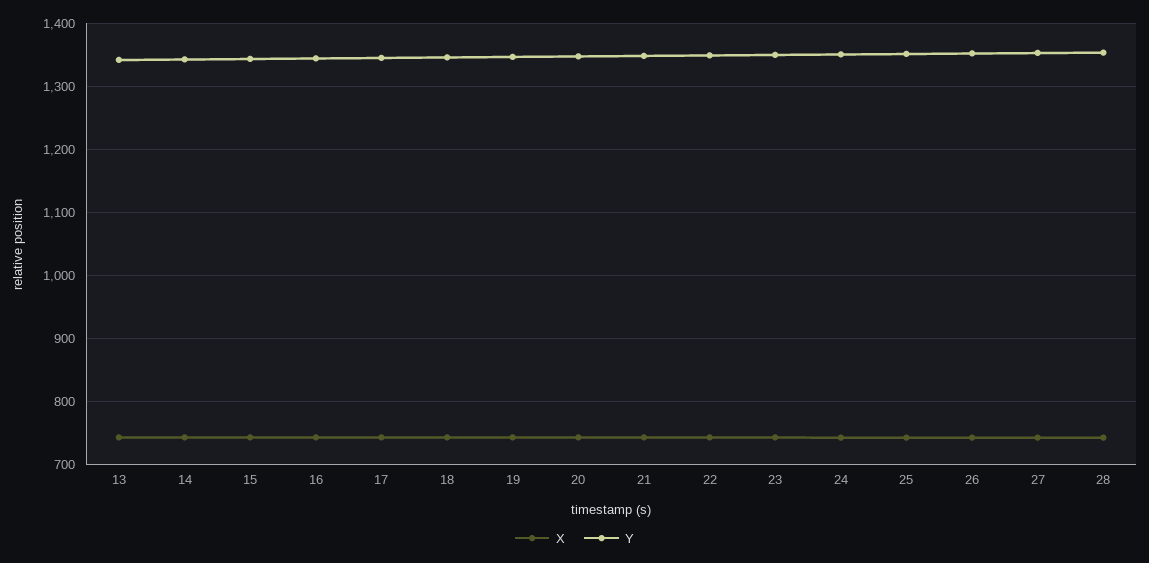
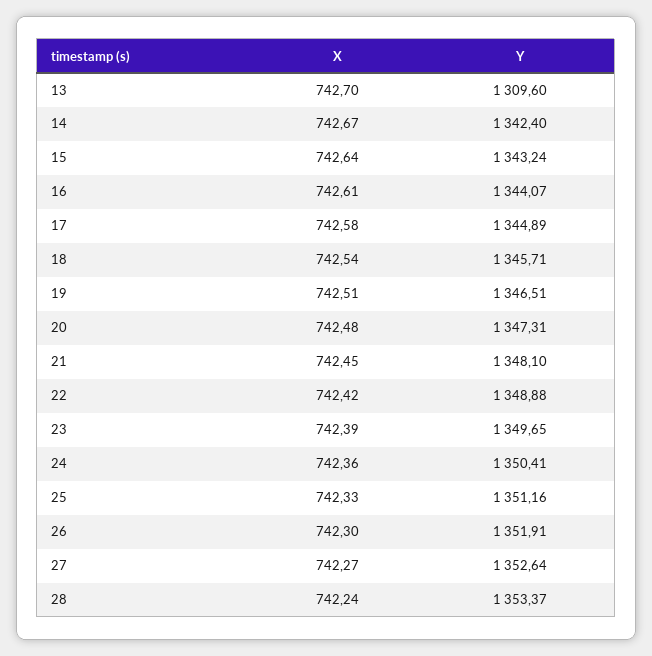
  {
    "X": {
      "13": 742.7,
      "14": 742.67,
      "15": 742.64,
      "16": 742.61,
      "17": 742.58,
      "18": 742.54,
      "19": 742.51,
      "20": 742.48,
      "21": 742.45,
      "22": 742.42,
      "23": 742.39,
      "24": 742.36,
      "25": 742.33,
      "26": 742.3,
      "27": 742.27,
      "28": 742.24
    },
    "Y": {
-     "13": 1340,
+     "13": 1309.6,
      "14": 1342.4,
      "15": 1343.24,
      "16": 1344.07,
      "17": 1344.89,
      "18": 1345.71,
      "19": 1346.51,
      "20": 1347.31,
      "21": 1348.1,
      "22": 1348.88,
      "23": 1349.65,
      "24": 1350.41,
      "25": 1351.16,
      "26": 1351.91,
      "27": 1352.64,
      "28": 1353.37
    }
  }

